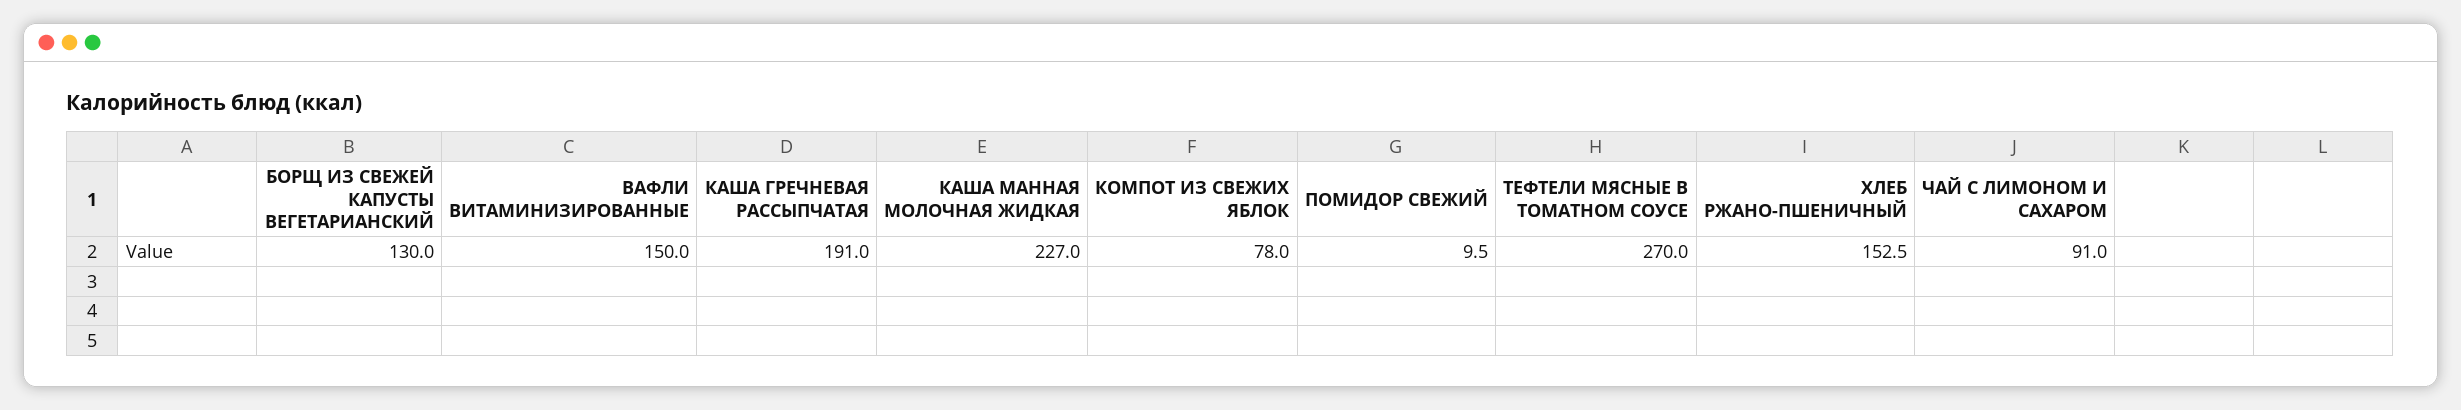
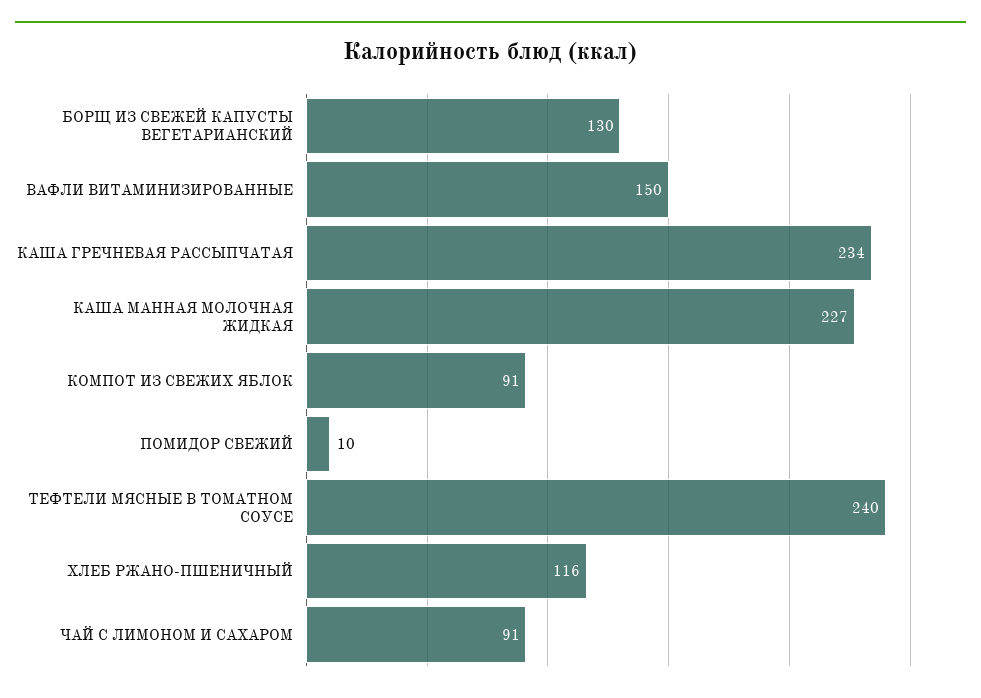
  {
    "БОРЩ ИЗ СВЕЖЕЙ КАПУСТЫ ВЕГЕТАРИАНСКИЙ": 130,
    "ВАФЛИ ВИТАМИНИЗИРОВАННЫЕ": 150,
-   "КАША ГРЕЧНЕВАЯ РАССЫПЧАТАЯ": 191,
+   "КАША ГРЕЧНЕВАЯ РАССЫПЧАТАЯ": 234,
    "КАША МАННАЯ МОЛОЧНАЯ ЖИДКАЯ": 227,
-   "КОМПОТ ИЗ СВЕЖИХ ЯБЛОК": 78,
+   "КОМПОТ ИЗ СВЕЖИХ ЯБЛОК": 91,
    "ПОМИДОР СВЕЖИЙ": 9.5,
-   "ТЕФТЕЛИ МЯСНЫЕ В ТОМАТНОМ СОУСЕ": 270,
+   "ТЕФТЕЛИ МЯСНЫЕ В ТОМАТНОМ СОУСЕ": 240,
-   "ХЛЕБ РЖАНО-ПШЕНИЧНЫЙ": 152.5,
+   "ХЛЕБ РЖАНО-ПШЕНИЧНЫЙ": 116,
    "ЧАЙ С ЛИМОНОМ И САХАРОМ": 91
  }

